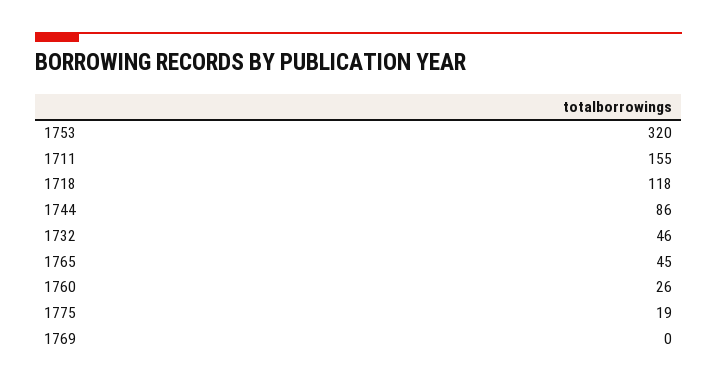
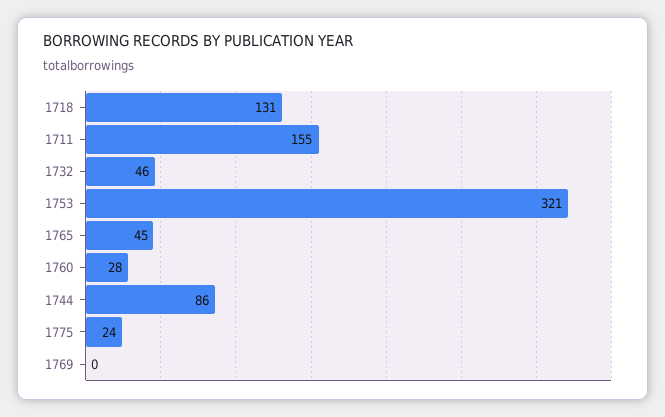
  {
-   "1753": 320,
+   "1753": 321,
    "1711": 155,
-   "1718": 118,
+   "1718": 131,
    "1744": 86,
    "1732": 46,
    "1765": 45,
-   "1760": 26,
+   "1760": 28,
-   "1775": 19,
+   "1775": 24,
    "1769": 0
  }

